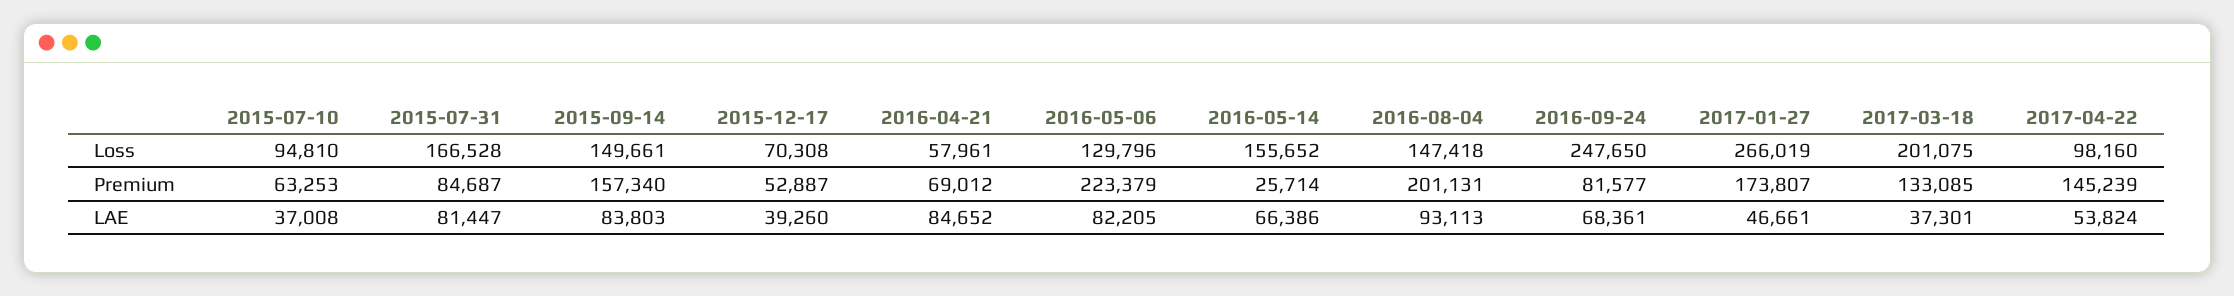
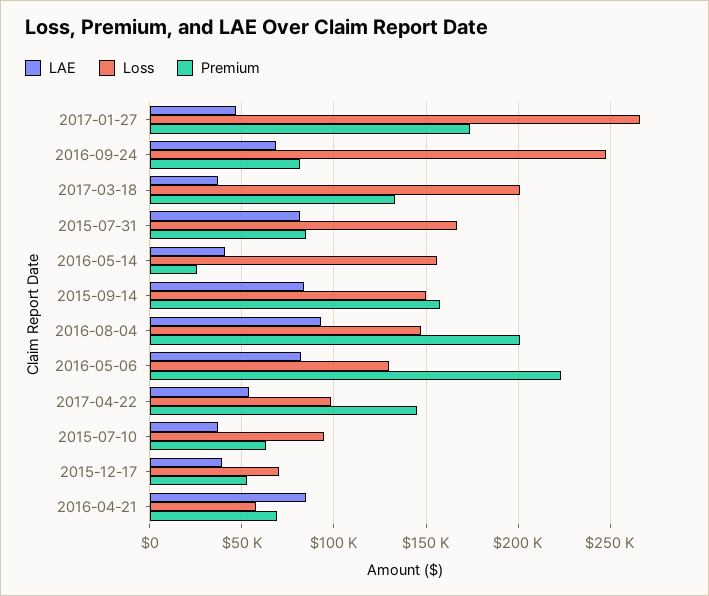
  {
    "Loss": {
      "2015-07-10": 94810,
      "2015-07-31": 166528,
      "2015-09-14": 149661,
      "2015-12-17": 70308,
      "2016-04-21": 57961,
      "2016-05-06": 129796,
      "2016-05-14": 155652,
      "2016-08-04": 147418,
      "2016-09-24": 247650,
      "2017-01-27": 266019,
      "2017-03-18": 201075,
      "2017-04-22": 98160
    },
    "Premium": {
      "2015-07-10": 63253,
      "2015-07-31": 84687,
      "2015-09-14": 157340,
      "2015-12-17": 52887,
      "2016-04-21": 69012,
      "2016-05-06": 223379,
      "2016-05-14": 25714,
      "2016-08-04": 201131,
      "2016-09-24": 81577,
      "2017-01-27": 173807,
      "2017-03-18": 133085,
      "2017-04-22": 145239
    },
    "LAE": {
      "2015-07-10": 37008,
      "2015-07-31": 81447,
      "2015-09-14": 83803,
      "2015-12-17": 39260,
      "2016-04-21": 84652,
      "2016-05-06": 82205,
-     "2016-05-14": 66386,
+     "2016-05-14": 40000,
      "2016-08-04": 93113,
      "2016-09-24": 68361,
      "2017-01-27": 46661,
      "2017-03-18": 37301,
      "2017-04-22": 53824
    }
  }

